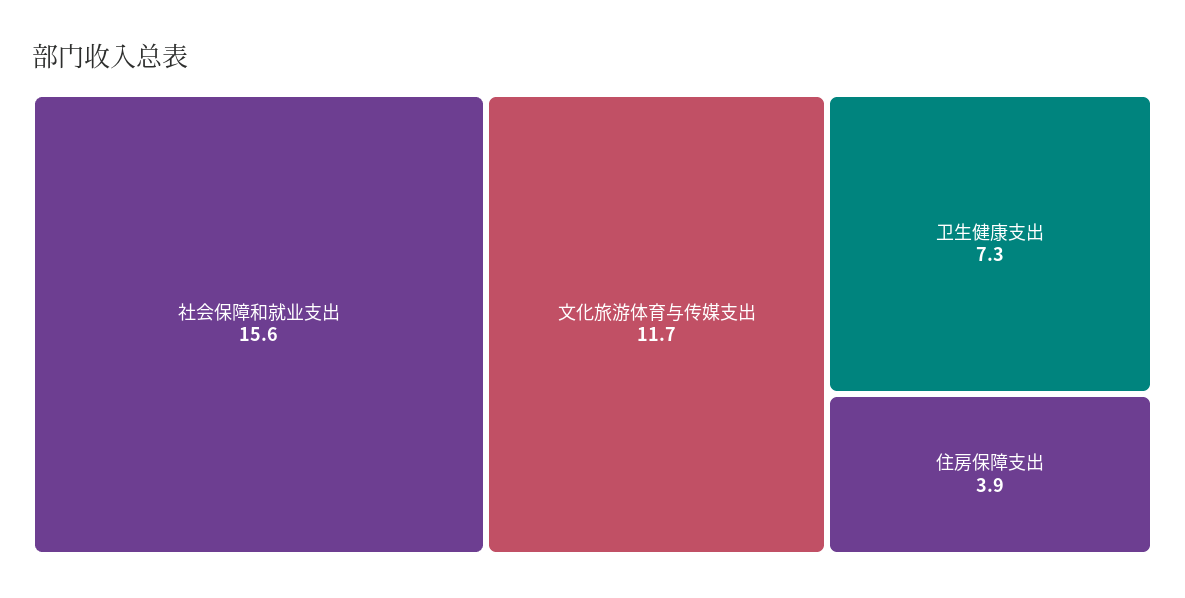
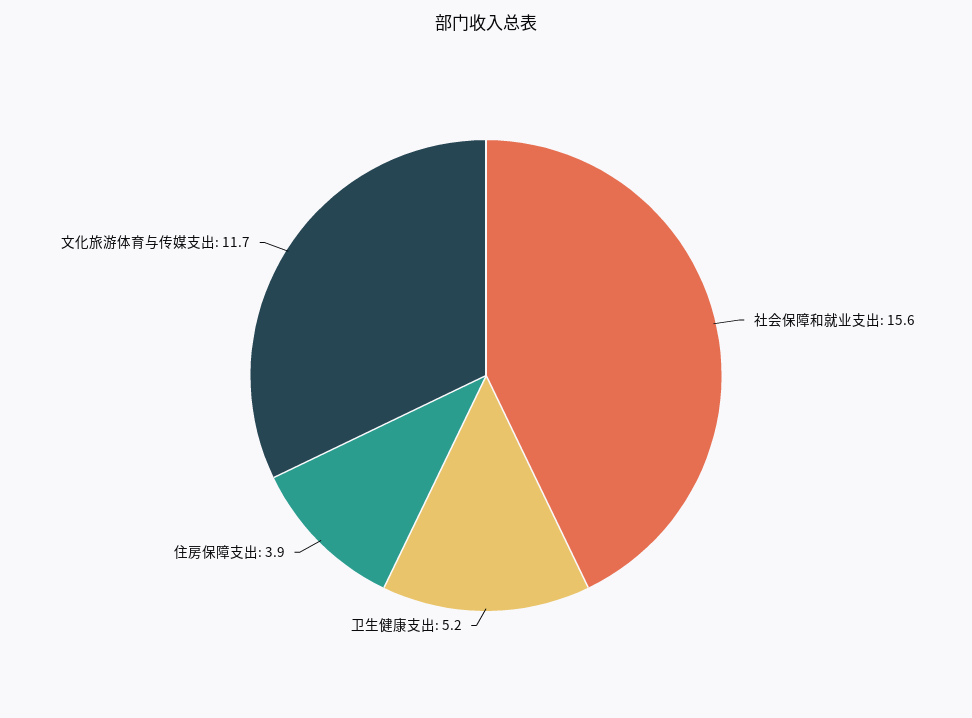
  {
    "社会保障和就业支出": 15.6,
    "文化旅游体育与传媒支出": 11.7,
-   "卫生健康支出": 7.3,
+   "卫生健康支出": 5.2,
    "住房保障支出": 3.9
  }

